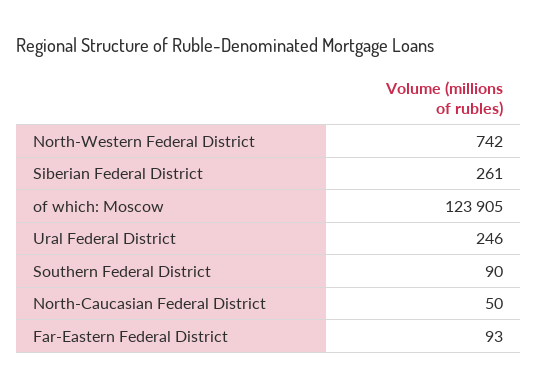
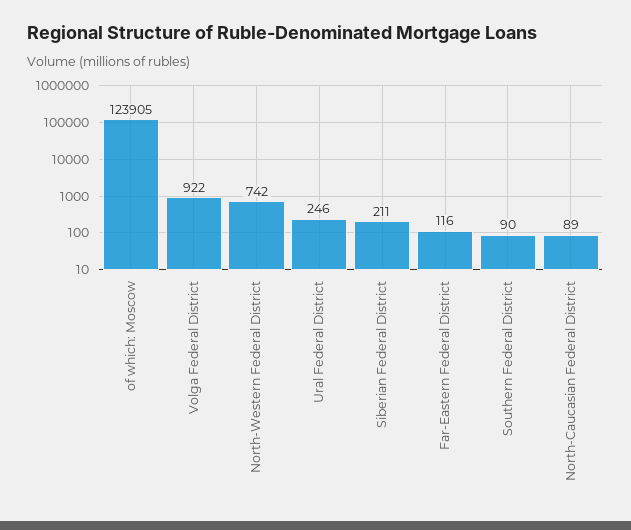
  {
    "North-Western Federal District": 742,
-   "Siberian Federal District": 261,
+   "Siberian Federal District": 211,
    "of which: Moscow": 123905,
    "Ural Federal District": 246,
    "Southern Federal District": 90,
-   "North-Caucasian Federal District": 50,
+   "North-Caucasian Federal District": 89,
-   "Far-Eastern Federal District": 93
+   "Far-Eastern Federal District": 116,
+   "Volga Federal District": 922
  }

